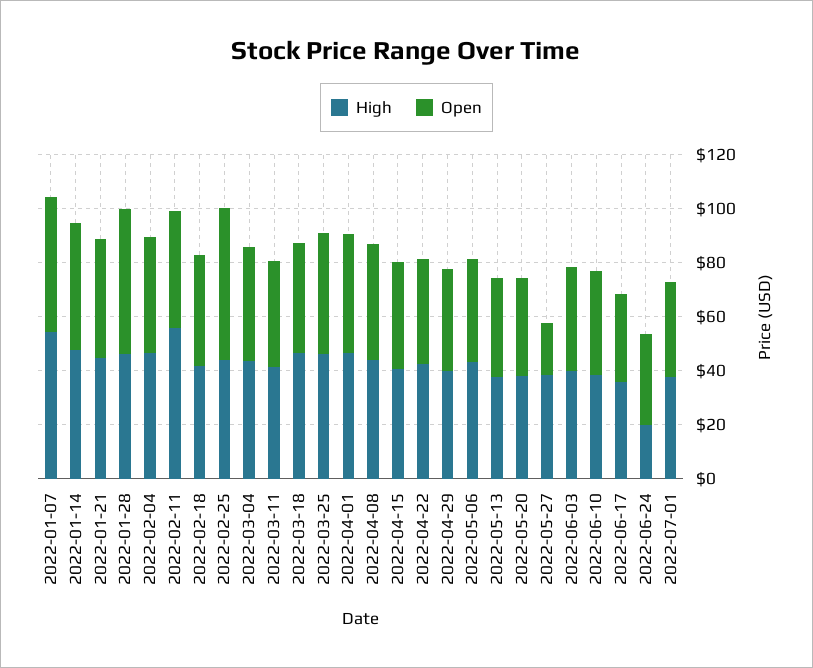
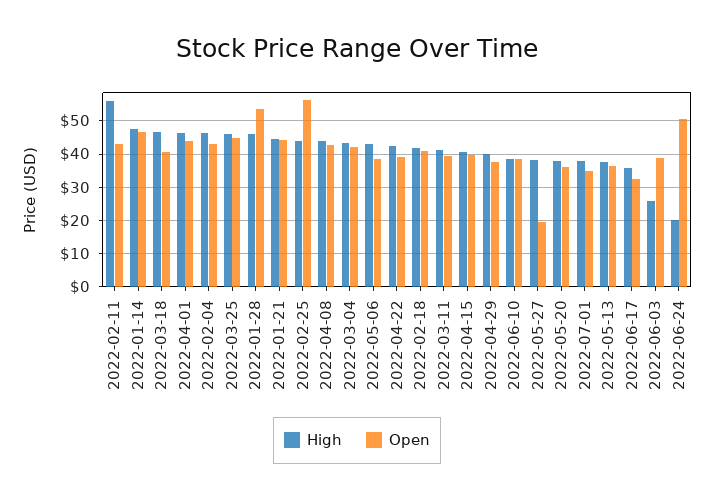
  {
    "High": {
-     "2022-01-07": 55,
      "2022-01-14": 48,
      "2022-01-21": 44,
      "2022-01-28": 46,
      "2022-02-04": 46,
      "2022-02-11": 56,
      "2022-02-18": 42,
      "2022-02-25": 44,
      "2022-03-04": 44,
      "2022-03-11": 42,
      "2022-03-18": 46,
      "2022-03-25": 46,
      "2022-04-01": 46,
      "2022-04-08": 44,
      "2022-04-15": 40,
      "2022-04-22": 42,
      "2022-04-29": 40,
      "2022-05-06": 44,
      "2022-05-13": 38,
      "2022-05-20": 38,
      "2022-05-27": 38,
-     "2022-06-03": 40,
+     "2022-06-03": 26,
      "2022-06-10": 38,
      "2022-06-17": 36,
      "2022-06-24": 20,
      "2022-07-01": 38
    },
    "Open": {
-     "2022-01-07": 50,
      "2022-01-14": 46,
      "2022-01-21": 44,
      "2022-01-28": 54,
      "2022-02-04": 44,
      "2022-02-11": 44,
      "2022-02-18": 40,
      "2022-02-25": 56,
      "2022-03-04": 42,
      "2022-03-11": 40,
      "2022-03-18": 40,
      "2022-03-25": 44,
      "2022-04-01": 44,
      "2022-04-08": 42,
      "2022-04-15": 40,
      "2022-04-22": 38,
      "2022-04-29": 38,
      "2022-05-06": 38,
      "2022-05-13": 36,
      "2022-05-20": 36,
      "2022-05-27": 20,
      "2022-06-03": 38,
      "2022-06-10": 38,
      "2022-06-17": 32,
-     "2022-06-24": 35,
+     "2022-06-24": 50,
      "2022-07-01": 34
    }
  }

